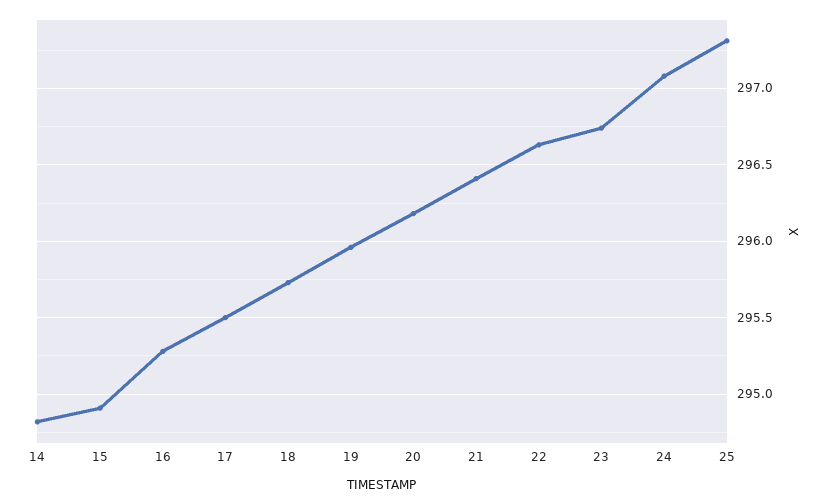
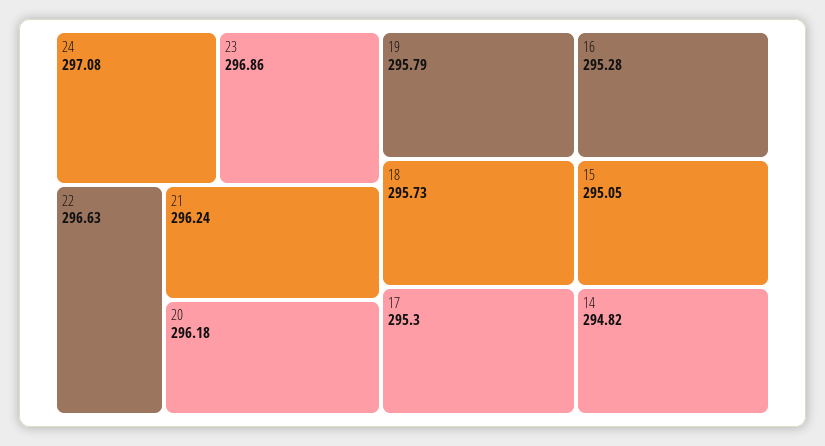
  {
    "14": 294.82,
-   "15": 294.9,
+   "15": 295.05,
    "16": 295.28,
-   "17": 295.5,
+   "17": 295.3,
    "18": 295.73,
-   "19": 295.95,
+   "19": 295.79,
    "20": 296.18,
-   "21": 296.4,
+   "21": 296.24,
    "22": 296.63,
-   "23": 296.75,
+   "23": 296.86,
-   "24": 297.08,
+   "24": 297.08
-   "25": 297.3
  }

